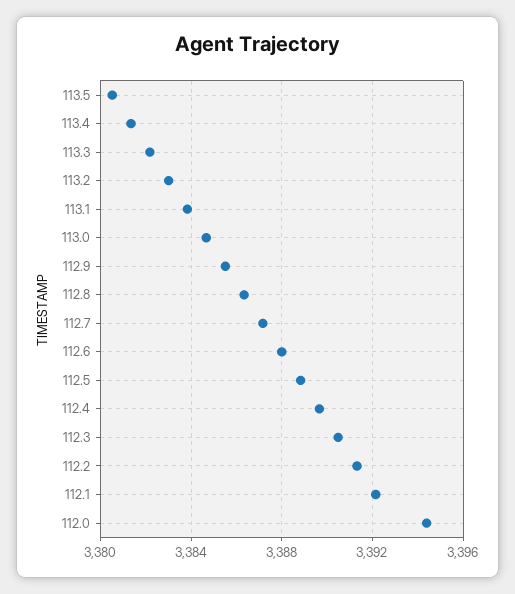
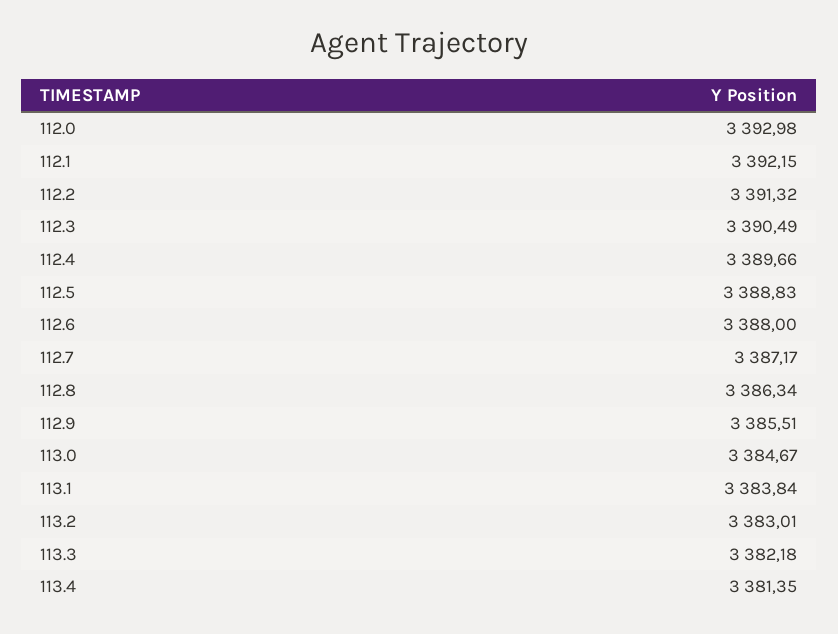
  {
-   "113.5": 3380.5,
    "113.4": 3381.35,
    "113.3": 3382.18,
    "113.2": 3383.01,
    "113.1": 3383.84,
    "113.0": 3384.67,
    "112.9": 3385.51,
    "112.8": 3386.34,
    "112.7": 3387.17,
    "112.6": 3388,
    "112.5": 3388.83,
    "112.4": 3389.66,
    "112.3": 3390.49,
    "112.2": 3391.32,
    "112.1": 3392.15,
-   "112.0": 3394.5
+   "112.0": 3392.98
  }

